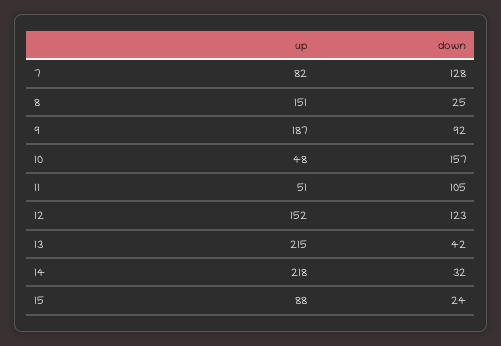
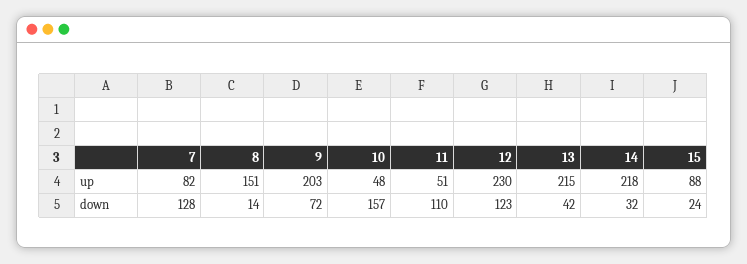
  {
    "up": {
      "7": 82,
      "8": 151,
-     "9": 187,
+     "9": 203,
      "10": 48,
      "11": 51,
-     "12": 152,
+     "12": 230,
      "13": 215,
      "14": 218,
      "15": 88
    },
    "down": {
      "7": 128,
-     "8": 25,
+     "8": 14,
-     "9": 92,
+     "9": 72,
      "10": 157,
-     "11": 105,
+     "11": 110,
      "12": 123,
      "13": 42,
      "14": 32,
      "15": 24
    }
  }

